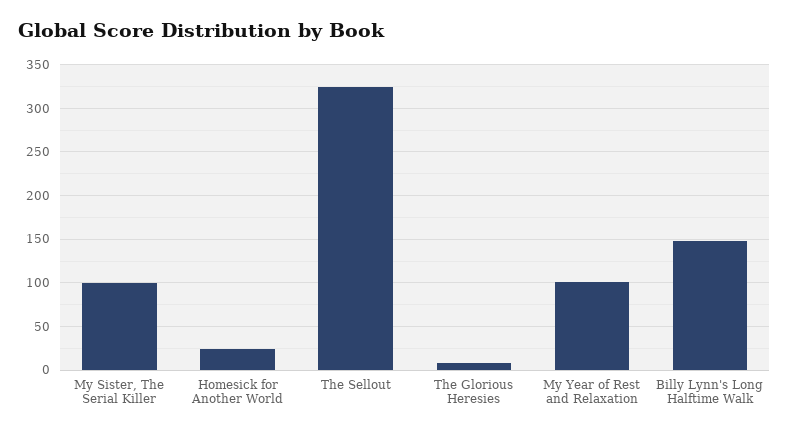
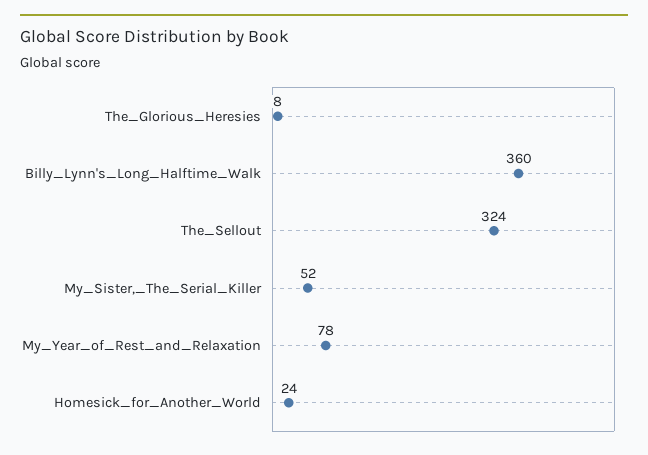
  {
-   "My Sister, The Serial Killer": 100,
+   "My Sister, The Serial Killer": 52,
    "Homesick for Another World": 24,
    "The Sellout": 324,
    "The Glorious Heresies": 8,
-   "My Year of Rest and Relaxation": 100,
+   "My Year of Rest and Relaxation": 78,
-   "Billy Lynn's Long Halftime Walk": 150
+   "Billy Lynn's Long Halftime Walk": 360
  }

